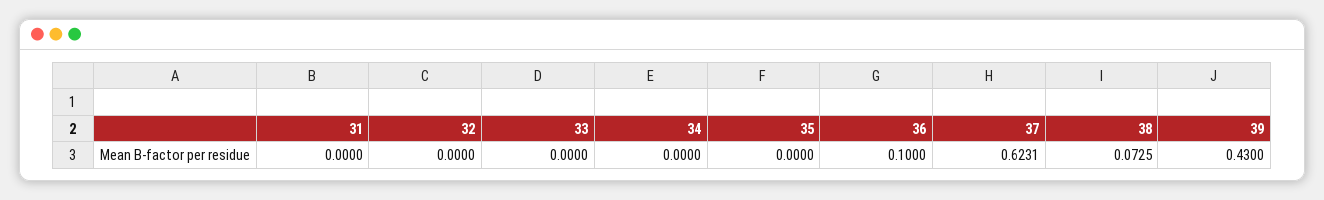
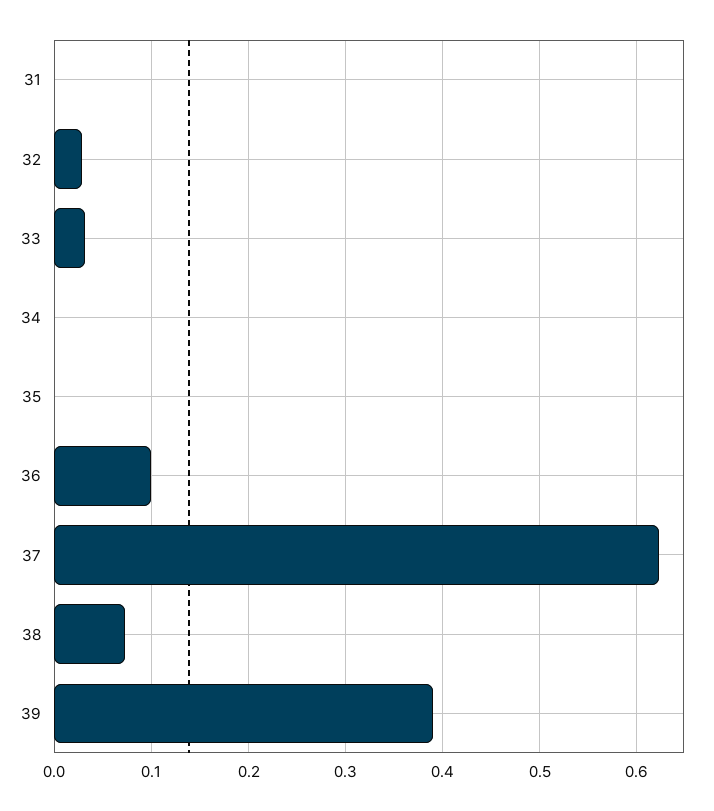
  {
    "31": 0,
-   "32": 0,
+   "32": 0.03,
-   "33": 0,
+   "33": 0.03,
    "34": 0,
    "35": 0,
    "36": 0.1,
    "37": 0.6231,
    "38": 0.0725,
-   "39": 0.43
+   "39": 0.39
  }

